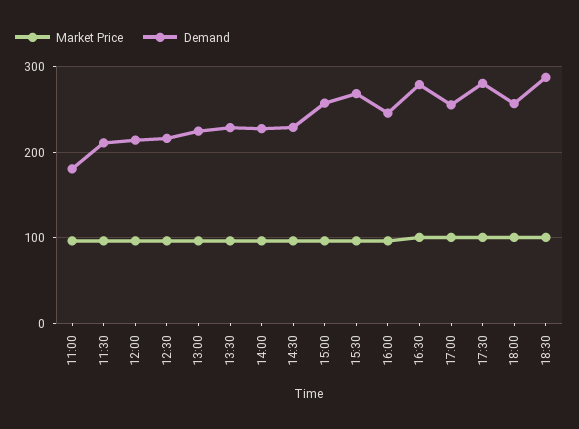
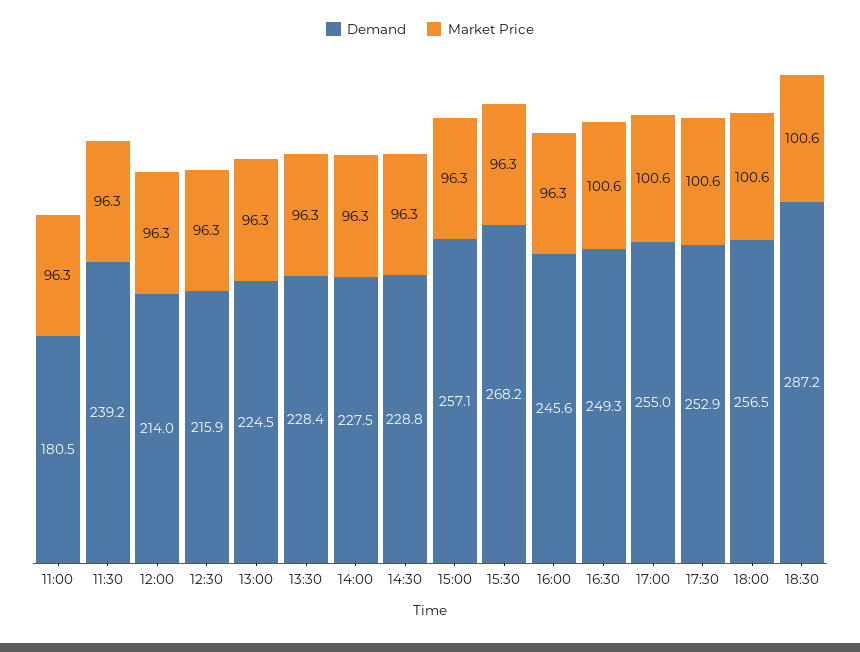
  {
    "Market Price": {
      "11:00": 96.3,
      "11:30": 96.3,
      "12:00": 96.3,
      "12:30": 96.3,
      "13:00": 96.3,
      "13:30": 96.3,
      "14:00": 96.3,
      "14:30": 96.3,
      "15:00": 96.3,
      "15:30": 96.3,
      "16:00": 96.3,
      "16:30": 100.6,
      "17:00": 100.6,
      "17:30": 100.6,
      "18:00": 100.6,
      "18:30": 100.6
    },
    "Demand": {
      "11:00": 180.5,
-     "11:30": 210,
+     "11:30": 239.2,
      "12:00": 214,
      "12:30": 215.9,
      "13:00": 224.5,
      "13:30": 228.4,
      "14:00": 227.5,
      "14:30": 228.8,
      "15:00": 257.1,
      "15:30": 268.2,
      "16:00": 245.6,
-     "16:30": 280,
+     "16:30": 249.3,
      "17:00": 255,
-     "17:30": 280,
+     "17:30": 252.9,
      "18:00": 256.5,
      "18:30": 287.2
    }
  }

